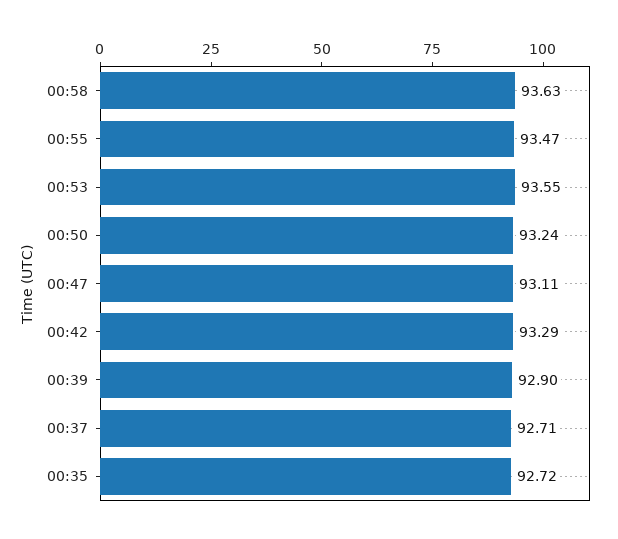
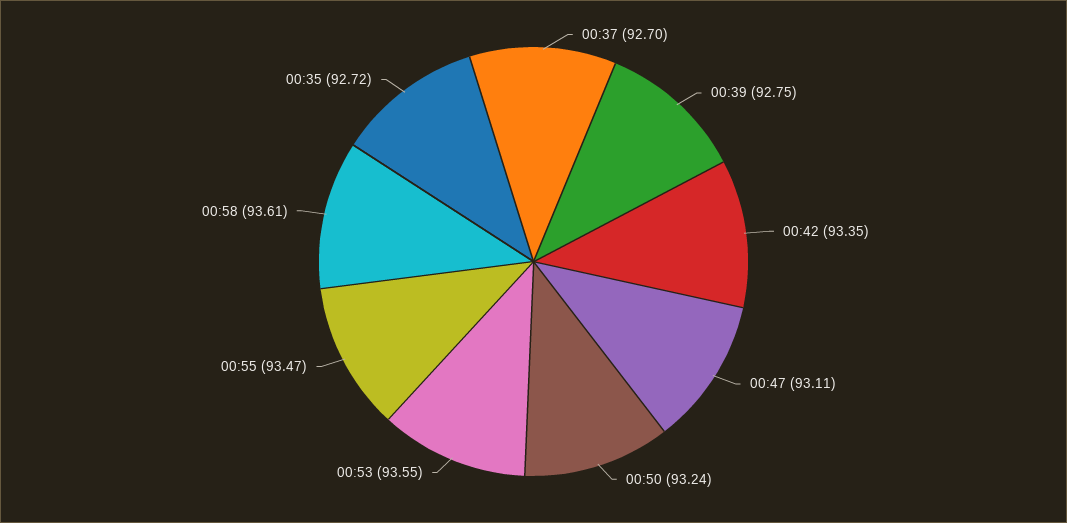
  {
-   "00:58": 93.63,
+   "00:58": 93.61,
    "00:55": 93.47,
    "00:53": 93.55,
    "00:50": 93.24,
    "00:47": 93.11,
-   "00:42": 93.29,
+   "00:42": 93.35,
-   "00:39": 92.9,
+   "00:39": 92.75,
-   "00:37": 92.71,
+   "00:37": 92.7,
    "00:35": 92.72
  }

